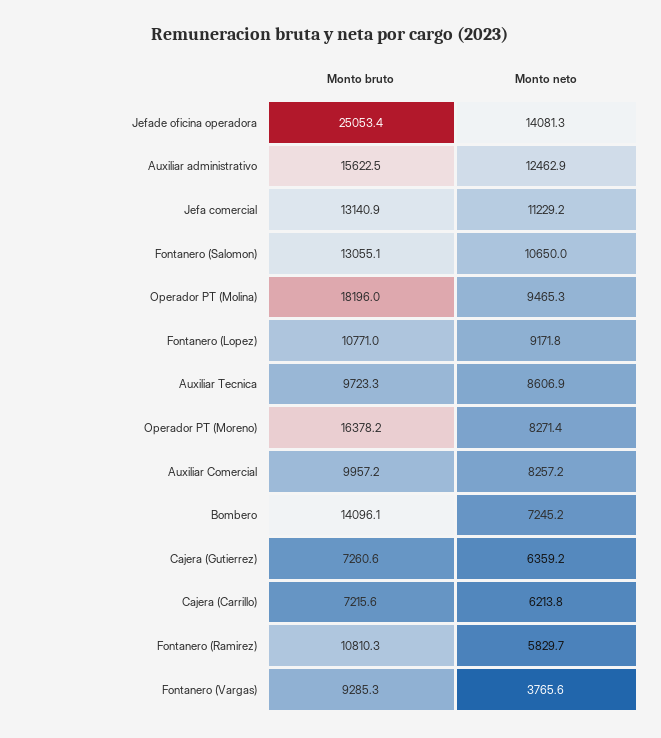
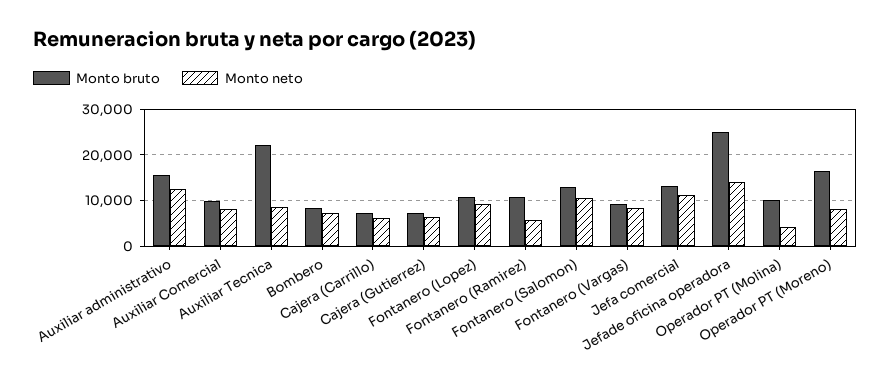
  {
    "Monto bruto": {
      "Jefade oficina operadora": 25053.4,
      "Auxiliar administrativo": 15622.5,
      "Jefa comercial": 13140.9,
      "Fontanero (Salomon)": 13055.1,
-     "Operador PT (Molina)": 18196,
+     "Operador PT (Molina)": 10000,
      "Fontanero (Lopez)": 10771,
-     "Auxiliar Tecnica": 9723.3,
+     "Auxiliar Tecnica": 22000,
      "Operador PT (Moreno)": 16378.2,
      "Auxiliar Comercial": 9957.2,
-     "Bombero": 14096.1,
+     "Bombero": 8000,
      "Cajera (Gutierrez)": 7260.6,
      "Cajera (Carrillo)": 7215.6,
      "Fontanero (Ramirez)": 10810.3,
      "Fontanero (Vargas)": 9285.3
    },
    "Monto neto": {
      "Jefade oficina operadora": 14081.3,
      "Auxiliar administrativo": 12462.9,
      "Jefa comercial": 11229.2,
      "Fontanero (Salomon)": 10650,
-     "Operador PT (Molina)": 9465.3,
+     "Operador PT (Molina)": 4000,
      "Fontanero (Lopez)": 9171.8,
      "Auxiliar Tecnica": 8606.9,
      "Operador PT (Moreno)": 8271.4,
      "Auxiliar Comercial": 8257.2,
      "Bombero": 7245.2,
      "Cajera (Gutierrez)": 6359.2,
      "Cajera (Carrillo)": 6213.8,
      "Fontanero (Ramirez)": 5829.7,
-     "Fontanero (Vargas)": 3765.6
+     "Fontanero (Vargas)": 8000
    }
  }

